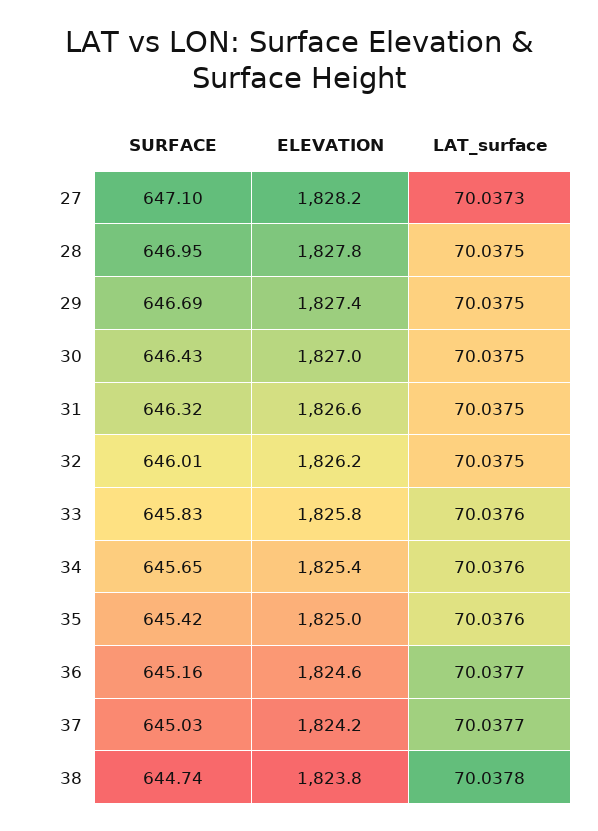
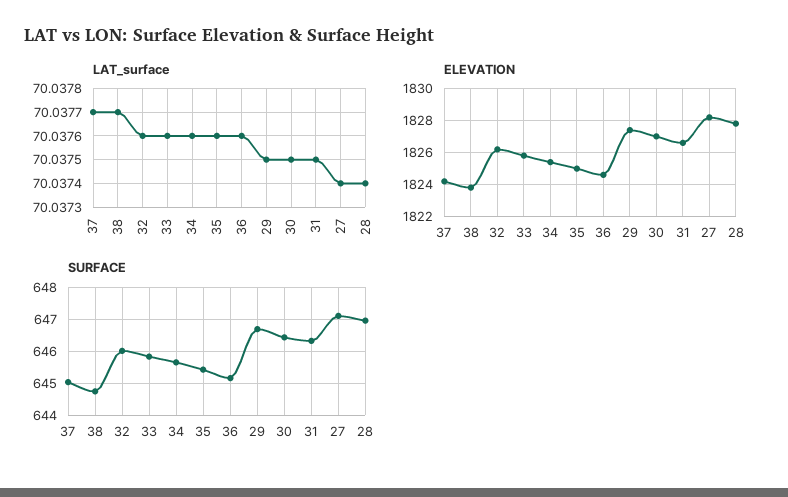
  {
    "SURFACE": {
      "27": 647.1,
      "28": 646.95,
      "29": 646.69,
      "30": 646.43,
      "31": 646.32,
      "32": 646.01,
      "33": 645.83,
      "34": 645.65,
      "35": 645.42,
      "36": 645.16,
      "37": 645.03,
      "38": 644.74
    },
    "ELEVATION": {
      "27": 1828.2,
      "28": 1827.8,
      "29": 1827.4,
      "30": 1827,
      "31": 1826.6,
      "32": 1826.2,
      "33": 1825.8,
      "34": 1825.4,
      "35": 1825,
      "36": 1824.6,
      "37": 1824.2,
      "38": 1823.8
    },
    "LAT_surface": {
-     "27": 70.0373,
+     "27": 70.0374,
-     "28": 70.0375,
+     "28": 70.0374,
      "29": 70.0375,
      "30": 70.0375,
      "31": 70.0375,
-     "32": 70.0375,
+     "32": 70.0376,
      "33": 70.0376,
      "34": 70.0376,
      "35": 70.0376,
-     "36": 70.0377,
+     "36": 70.0376,
      "37": 70.0377,
-     "38": 70.0378
+     "38": 70.0377
    }
  }

